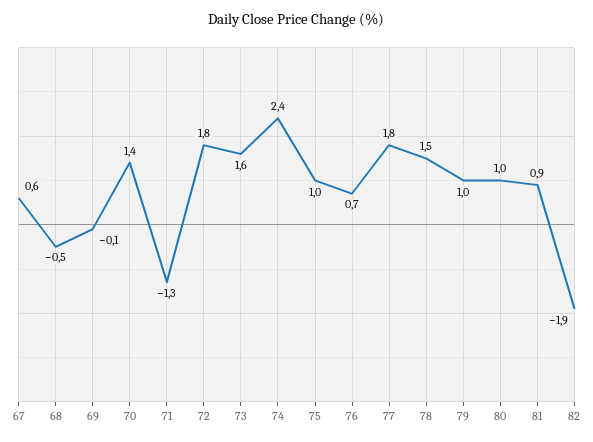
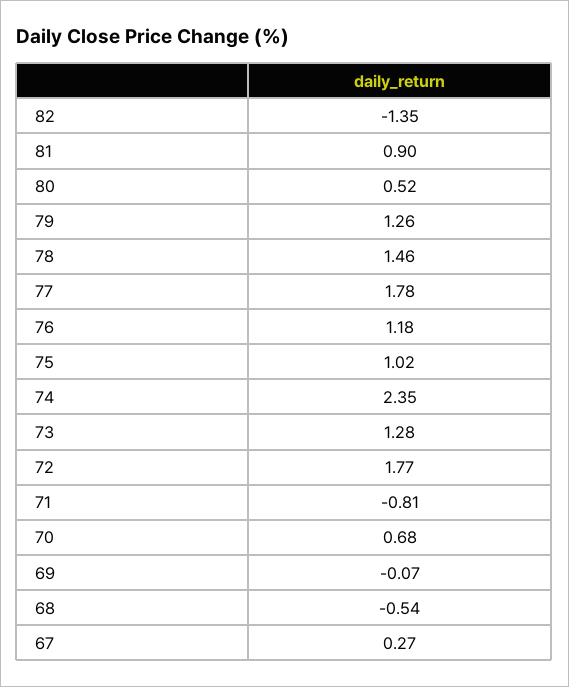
  {
-   "67": 0.6,
+   "67": 0.27,
    "68": -0.54,
    "69": -0.07,
-   "70": 1.4,
+   "70": 0.68,
-   "71": -1.3,
+   "71": -0.81,
    "72": 1.77,
-   "73": 1.6,
+   "73": 1.28,
    "74": 2.35,
    "75": 1.02,
-   "76": 0.7,
+   "76": 1.18,
    "77": 1.78,
    "78": 1.46,
-   "79": 1,
+   "79": 1.26,
-   "80": 1,
+   "80": 0.52,
    "81": 0.9,
-   "82": -1.9
+   "82": -1.35
  }

